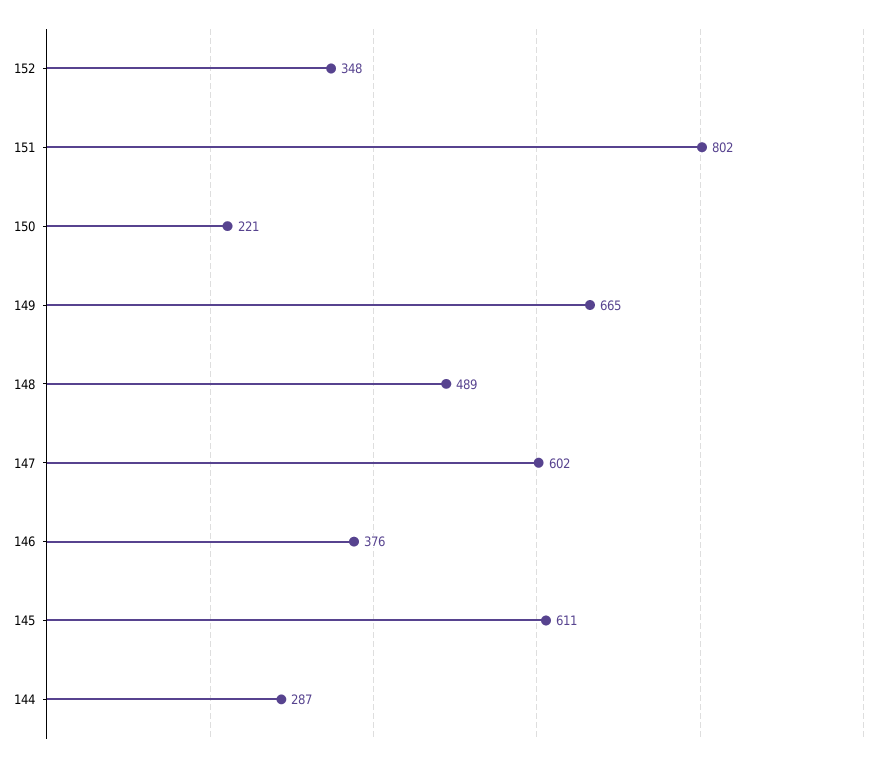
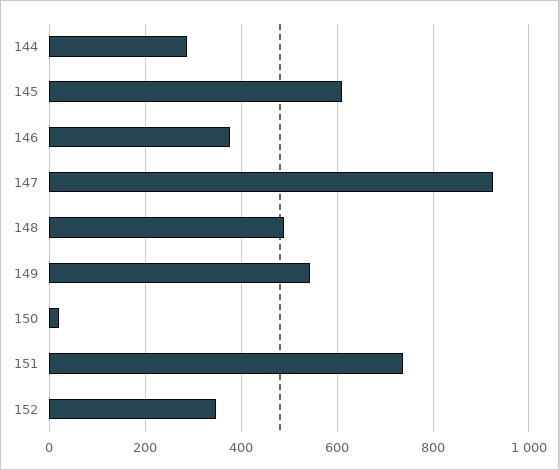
  {
    "152": 348,
-   "151": 802,
+   "151": 740,
-   "150": 221,
+   "150": 20,
-   "149": 665,
+   "149": 540,
    "148": 489,
-   "147": 602,
+   "147": 920,
    "146": 376,
    "145": 611,
    "144": 287
  }

